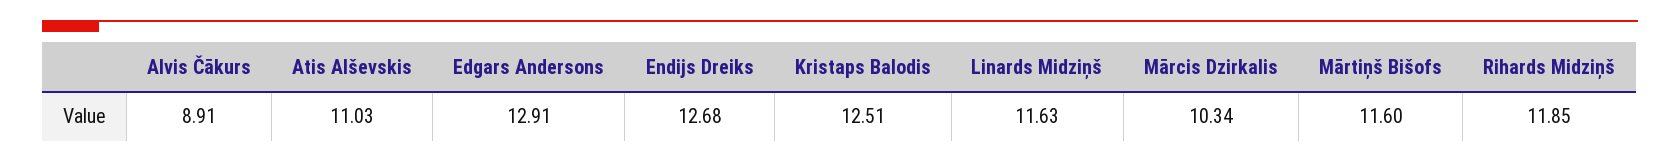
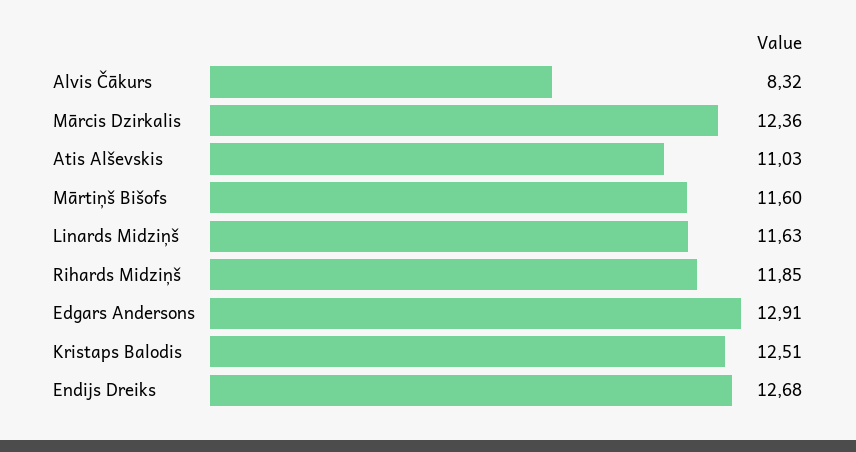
  {
-   "Alvis Čākurs": 8.91,
+   "Alvis Čākurs": 8.32,
    "Atis Alševskis": 11.03,
    "Edgars Andersons": 12.91,
    "Endijs Dreiks": 12.68,
    "Kristaps Balodis": 12.51,
    "Linards Midziņš": 11.63,
-   "Mārcis Dzirkalis": 10.34,
+   "Mārcis Dzirkalis": 12.36,
    "Mārtiņš Bišofs": 11.6,
    "Rihards Midziņš": 11.85
  }

